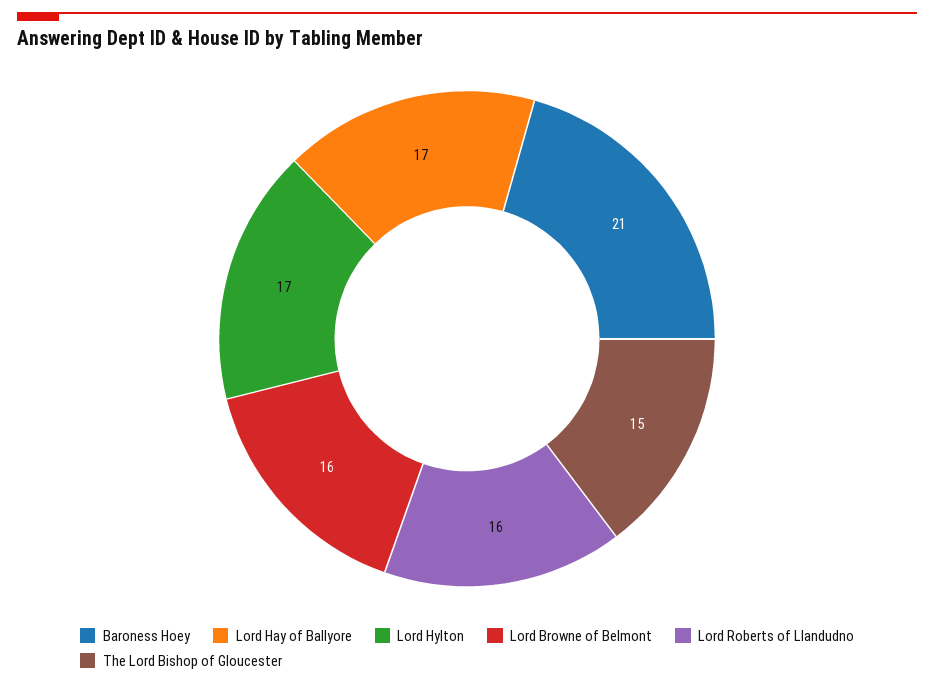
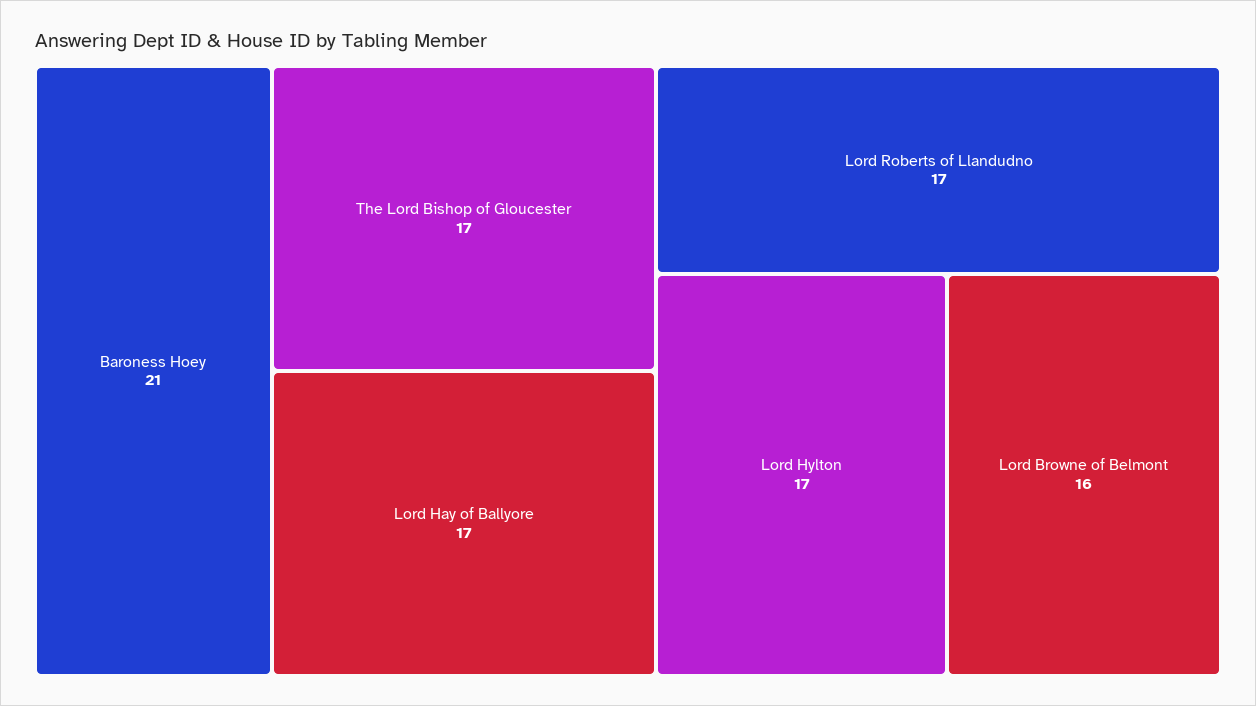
  {
    "Baroness Hoey": 21,
    "Lord Hay of Ballyore": 17,
    "Lord Hylton": 17,
    "Lord Browne of Belmont": 16,
-   "Lord Roberts of Llandudno": 16,
+   "Lord Roberts of Llandudno": 17,
-   "The Lord Bishop of Gloucester": 15
+   "The Lord Bishop of Gloucester": 17
  }

